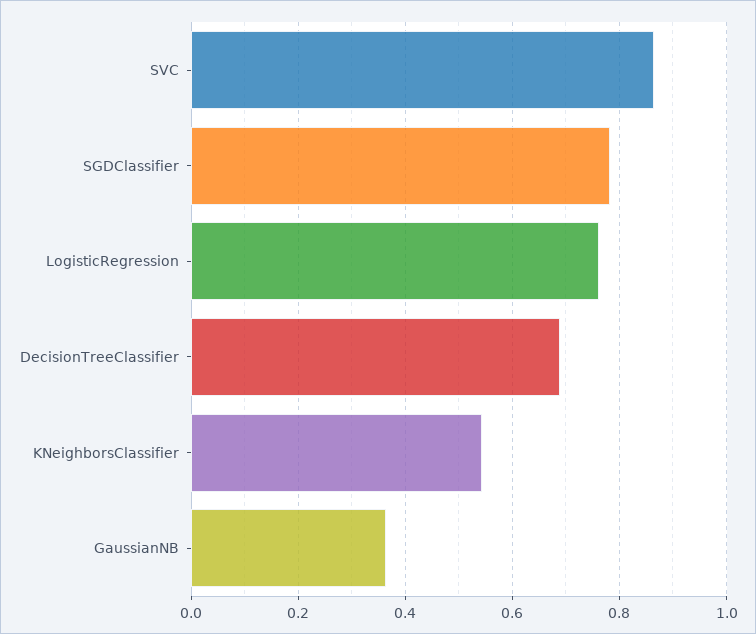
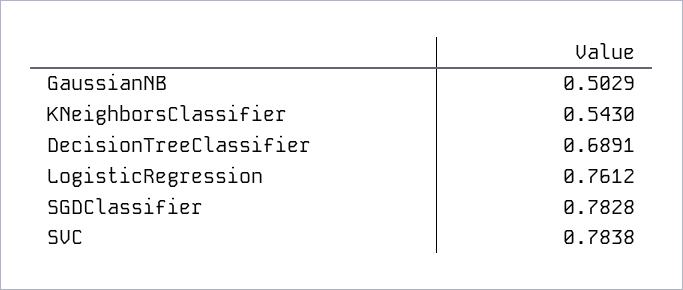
  {
-   "SVC": 0.86,
+   "SVC": 0.7838,
    "SGDClassifier": 0.7828,
    "LogisticRegression": 0.7612,
    "DecisionTreeClassifier": 0.6891,
    "KNeighborsClassifier": 0.543,
-   "GaussianNB": 0.36
+   "GaussianNB": 0.5029
  }

